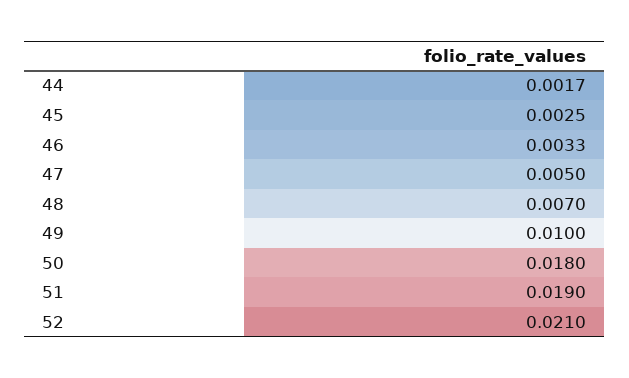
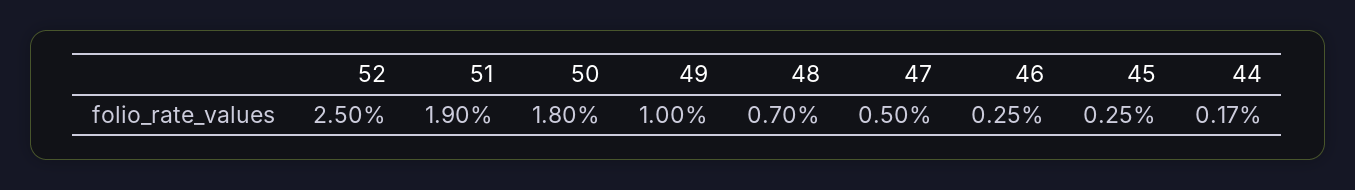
  {
    "44": 0.0017,
    "45": 0.0025,
-   "46": 0.0033,
+   "46": 0.0025,
    "47": 0.005,
    "48": 0.007,
    "49": 0.01,
    "50": 0.018,
    "51": 0.019,
-   "52": 0.021
+   "52": 0.025
  }

